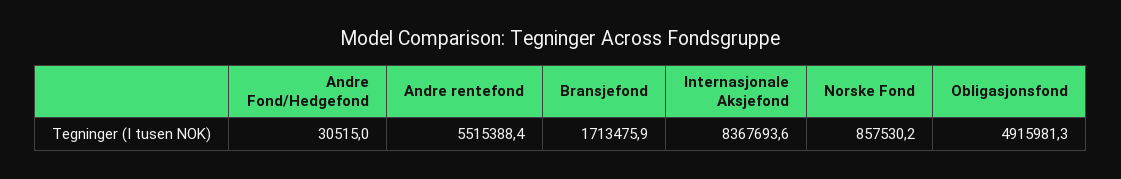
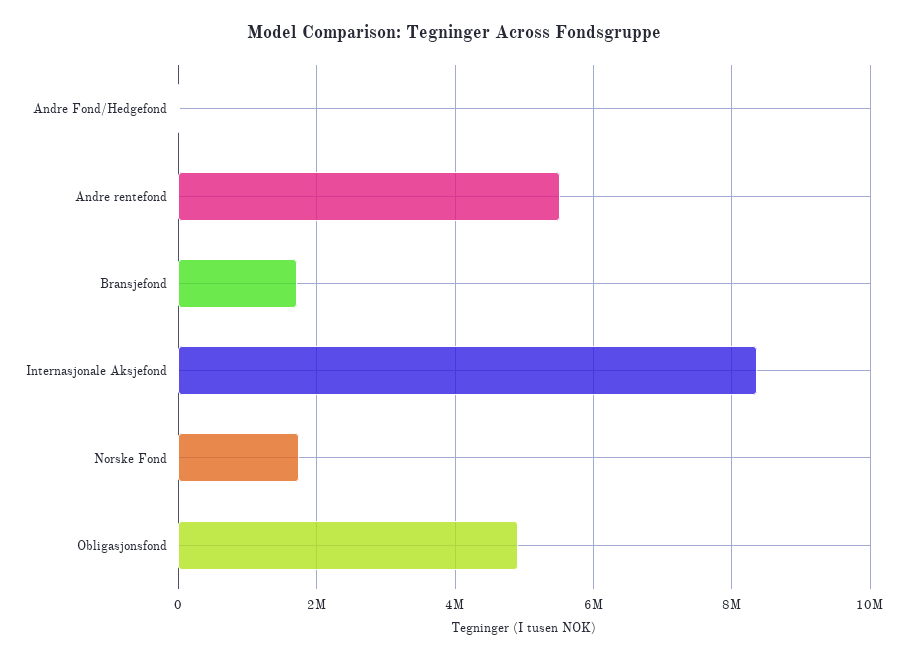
  {
    "Andre Fond/Hedgefond": 30515,
    "Andre rentefond": 5515388.4,
    "Bransjefond": 1713475.9,
    "Internasjonale Aksjefond": 8367693.6,
-   "Norske Fond": 857530.2,
+   "Norske Fond": 1800000,
    "Obligasjonsfond": 4915981.3
  }

